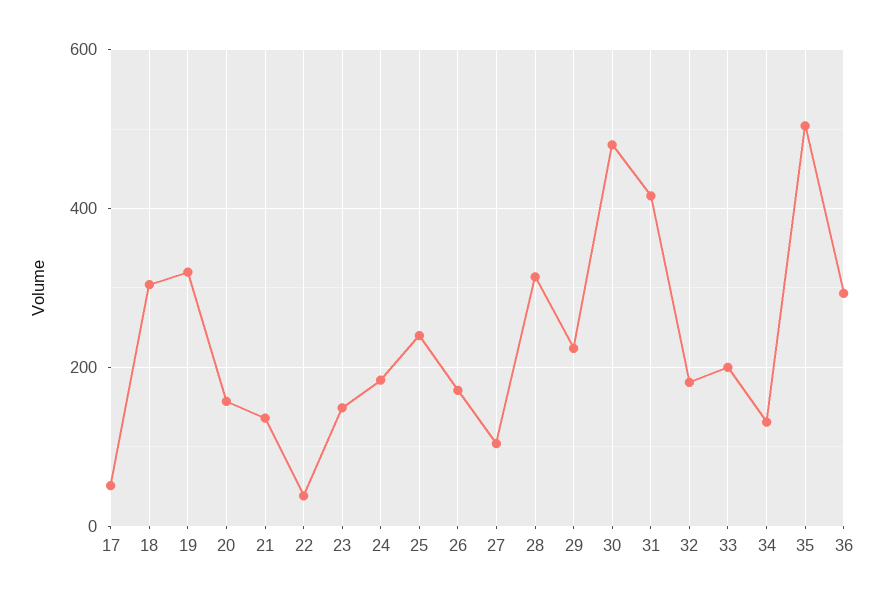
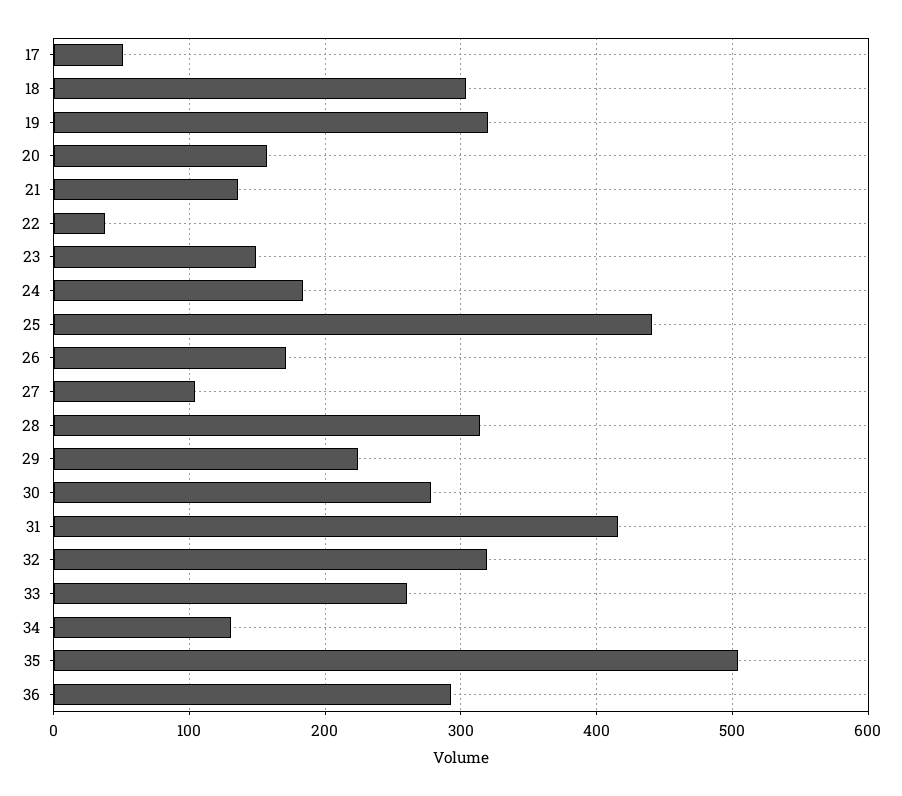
  {
    "17": 50,
    "18": 300,
    "19": 320,
    "20": 160,
    "21": 140,
    "22": 40,
    "23": 150,
    "24": 180,
-   "25": 240,
+   "25": 440,
    "26": 170,
    "27": 100,
    "28": 310,
    "29": 220,
-   "30": 480,
+   "30": 280,
    "31": 420,
-   "32": 180,
+   "32": 320,
-   "33": 200,
+   "33": 260,
    "34": 130,
    "35": 500,
    "36": 290
  }

